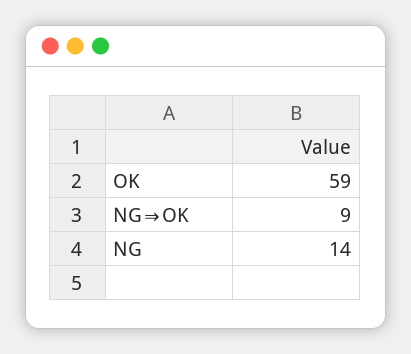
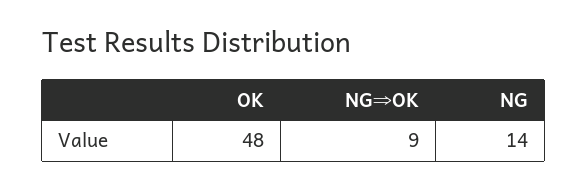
  {
-   "OK": 59,
+   "OK": 48,
    "NG⇒OK": 9,
    "NG": 14
  }

